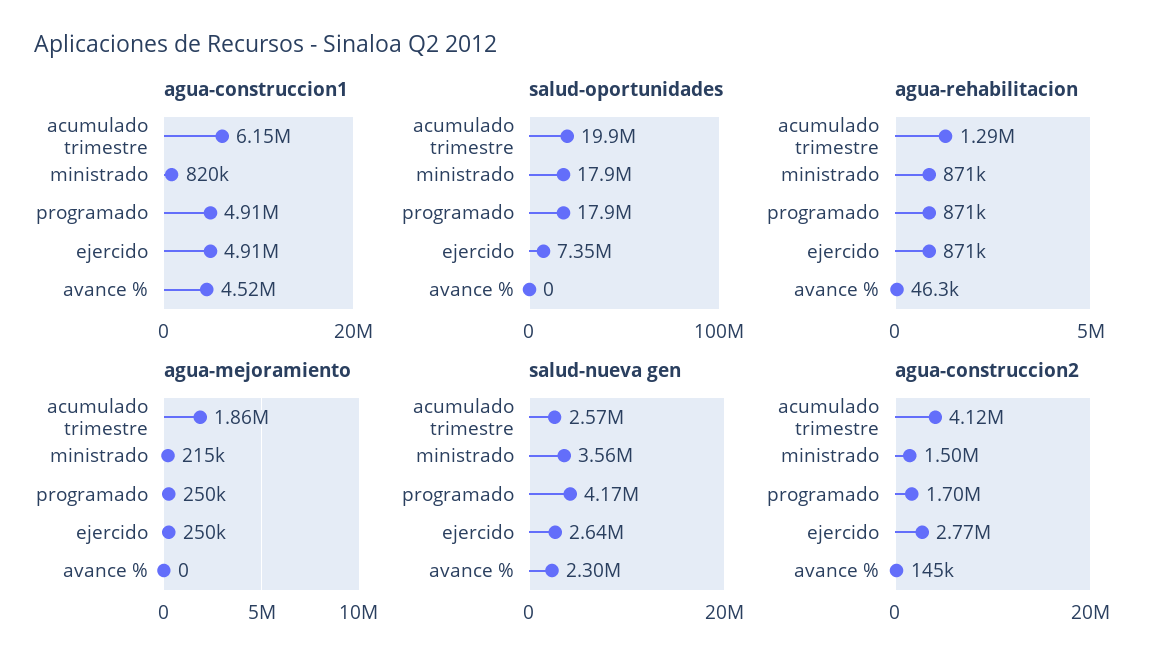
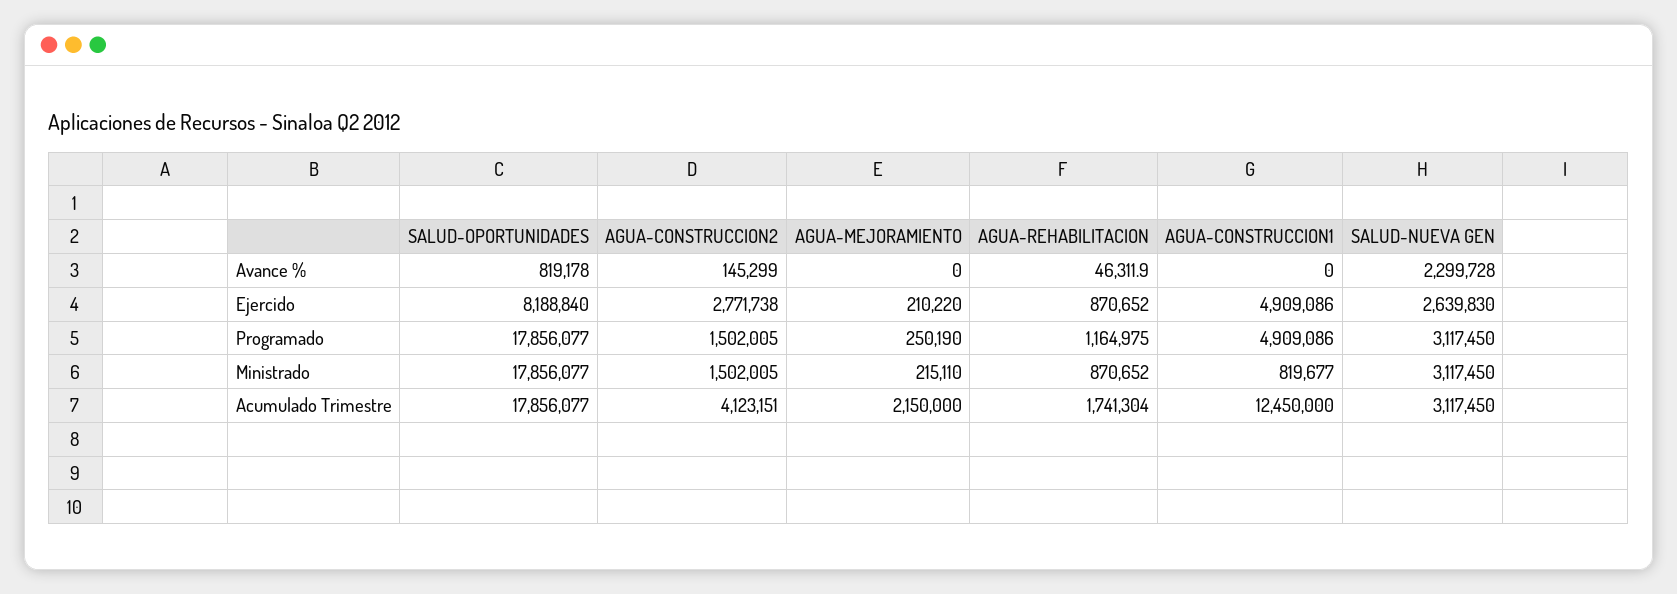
  {
    "agua-construccion1": {
-     "acumulado trimestre": 6150000,
+     "acumulado trimestre": 12450000,
      "ministrado": 819677,
      "programado": 4909086,
      "ejercido": 4909086,
-     "avance %": 4520000
+     "avance %": 0
    },
    "salud-oportunidades": {
-     "acumulado trimestre": 19900000,
+     "acumulado trimestre": 17856077,
      "ministrado": 17856077,
      "programado": 17856077,
-     "ejercido": 7350000,
+     "ejercido": 8188840,
-     "avance %": 0
+     "avance %": 819178
    },
    "agua-rehabilitacion": {
-     "acumulado trimestre": 1290000,
+     "acumulado trimestre": 1741304,
      "ministrado": 870652,
-     "programado": 871000,
+     "programado": 1164975,
      "ejercido": 870652,
      "avance %": 46311.9
    },
    "agua-mejoramiento": {
-     "acumulado trimestre": 1860000,
+     "acumulado trimestre": 2150000,
      "ministrado": 215110,
      "programado": 250190,
-     "ejercido": 250000,
+     "ejercido": 210220,
      "avance %": 0
    },
    "salud-nueva gen": {
-     "acumulado trimestre": 2570000,
+     "acumulado trimestre": 3117450,
-     "ministrado": 3560000,
+     "ministrado": 3117450,
-     "programado": 4170000,
+     "programado": 3117450,
      "ejercido": 2639830,
      "avance %": 2299728
    },
    "agua-construccion2": {
      "acumulado trimestre": 4123151,
      "ministrado": 1502005,
-     "programado": 1700000,
+     "programado": 1502005,
      "ejercido": 2771738,
      "avance %": 145299
    }
  }

